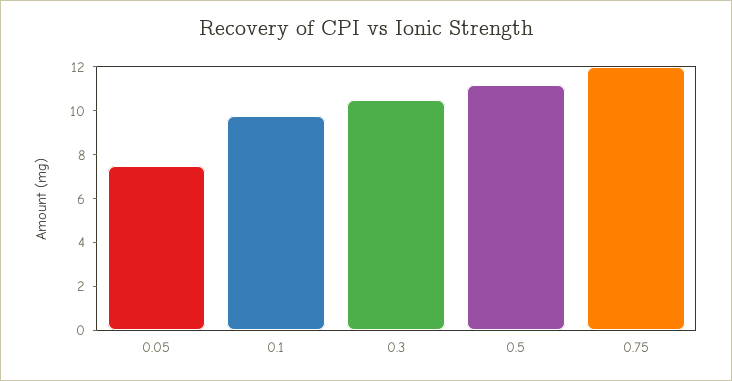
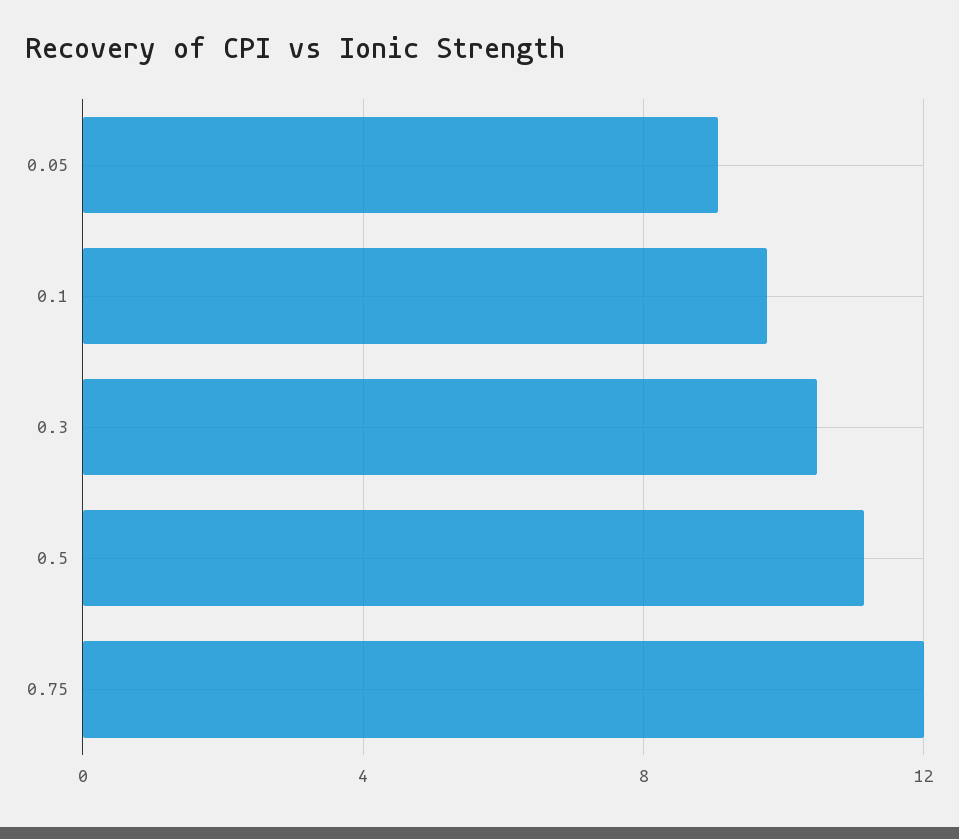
  {
-   "0.05": 7.5,
+   "0.05": 9,
    "0.1": 10,
    "0.3": 10.5,
    "0.5": 11,
    "0.75": 12
  }

